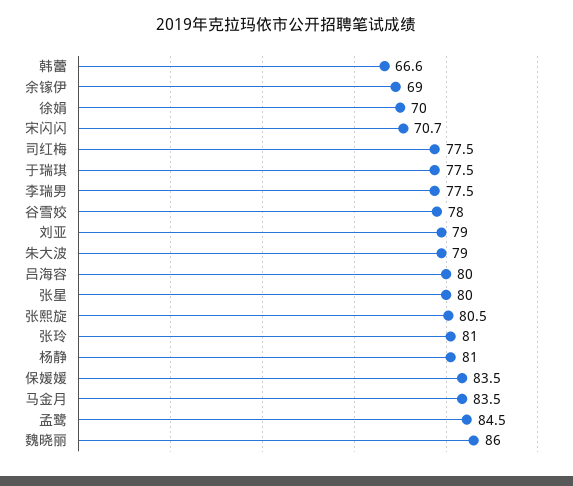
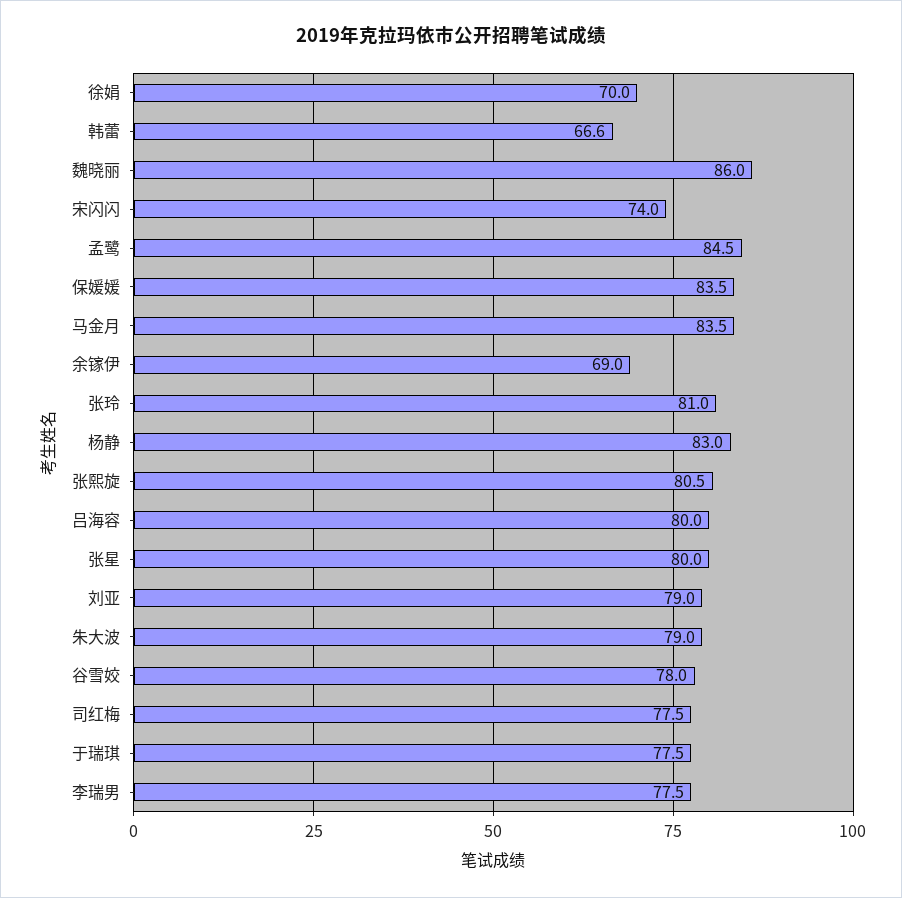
  {
    "韩蕾": 66.6,
    "余镓伊": 69,
    "徐娟": 70,
-   "宋闪闪": 70.7,
+   "宋闪闪": 74,
    "司红梅": 77.5,
    "于瑞琪": 77.5,
    "李瑞男": 77.5,
    "谷雪姣": 78,
    "刘亚": 79,
    "朱大波": 79,
    "吕海容": 80,
    "张星": 80,
    "张熙旋": 80.5,
    "张玲": 81,
-   "杨静": 81,
+   "杨静": 83,
    "保媛媛": 83.5,
    "马金月": 83.5,
    "孟鹭": 84.5,
    "魏晓丽": 86
  }

